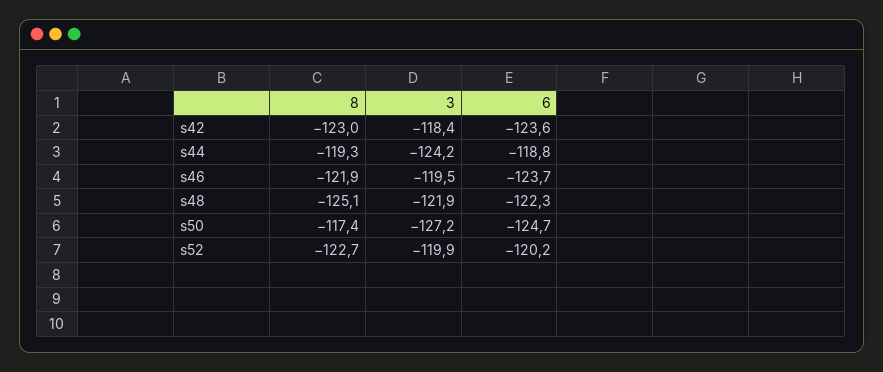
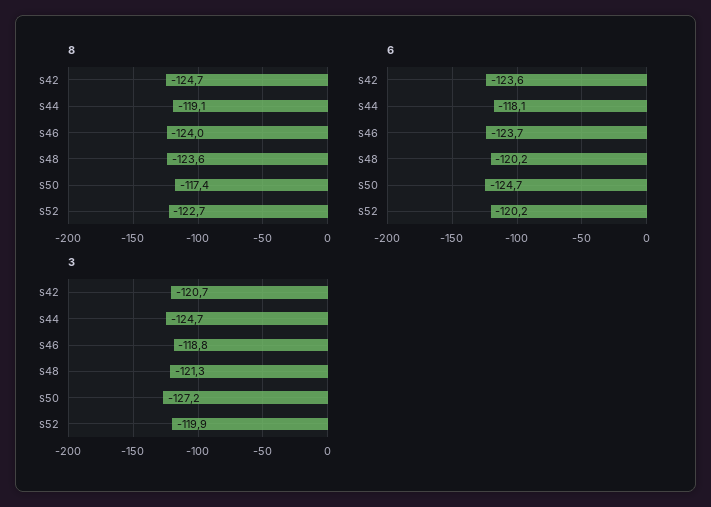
  {
    "8": {
-     "s42": -123,
+     "s42": -124.7,
-     "s44": -119.3,
+     "s44": -119.1,
-     "s46": -121.9,
+     "s46": -124,
-     "s48": -125.1,
+     "s48": -123.6,
      "s50": -117.4,
      "s52": -122.7
    },
    "3": {
-     "s42": -118.4,
+     "s42": -120.7,
-     "s44": -124.2,
+     "s44": -124.7,
-     "s46": -119.5,
+     "s46": -118.8,
-     "s48": -121.9,
+     "s48": -121.3,
      "s50": -127.2,
      "s52": -119.9
    },
    "6": {
      "s42": -123.6,
-     "s44": -118.8,
+     "s44": -118.1,
      "s46": -123.7,
-     "s48": -122.3,
+     "s48": -120.2,
      "s50": -124.7,
      "s52": -120.2
    }
  }

